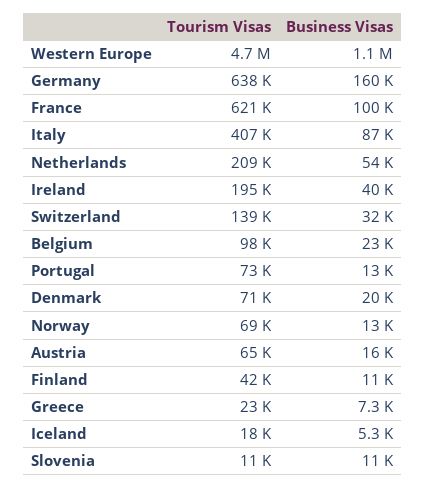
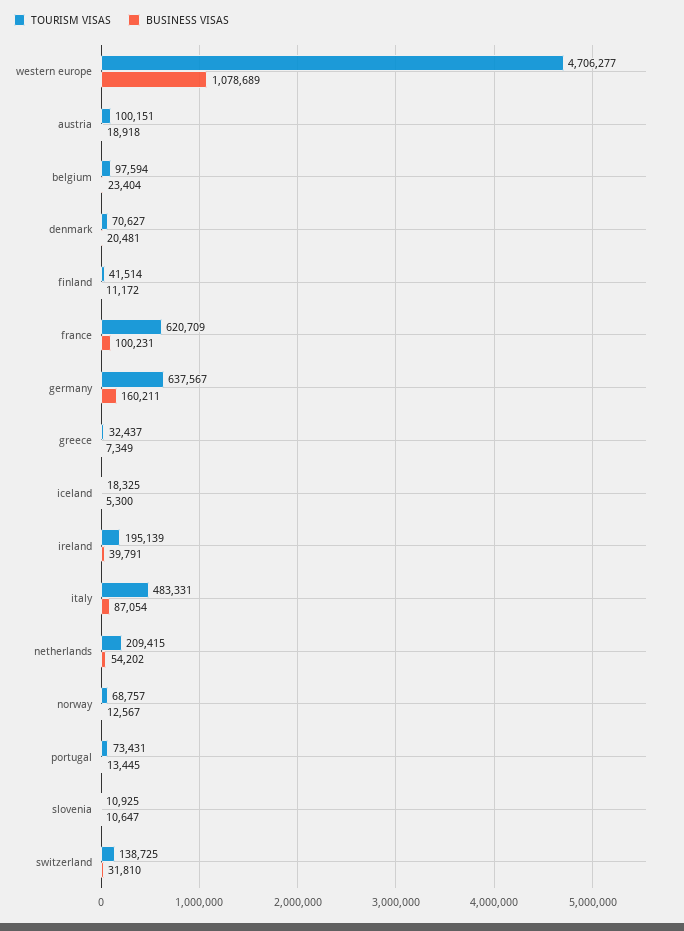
  {
    "Tourism Visas": {
      "Western Europe": 4706277,
      "Germany": 637567,
      "France": 620709,
-     "Italy": 407000,
+     "Italy": 483331,
      "Netherlands": 209415,
      "Ireland": 195139,
      "Switzerland": 138725,
      "Belgium": 97594,
      "Portugal": 73431,
      "Denmark": 70627,
      "Norway": 68757,
-     "Austria": 65000,
+     "Austria": 100151,
      "Finland": 41514,
-     "Greece": 23000,
+     "Greece": 32437,
      "Iceland": 18325,
      "Slovenia": 10925
    },
    "Business Visas": {
      "Western Europe": 1078689,
      "Germany": 160211,
      "France": 100231,
      "Italy": 87054,
      "Netherlands": 54202,
      "Ireland": 39791,
      "Switzerland": 31810,
      "Belgium": 23404,
      "Portugal": 13445,
      "Denmark": 20481,
      "Norway": 12567,
-     "Austria": 16000,
+     "Austria": 18918,
      "Finland": 11172,
      "Greece": 7349,
      "Iceland": 5300,
      "Slovenia": 10647
    }
  }

